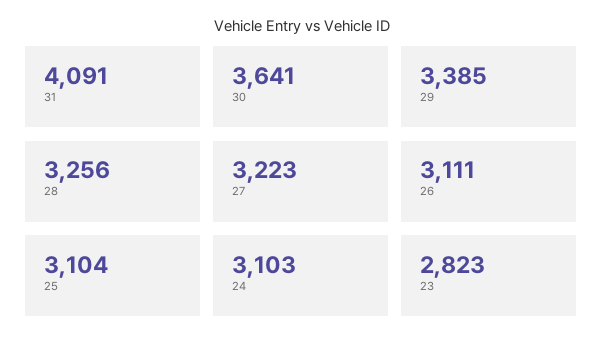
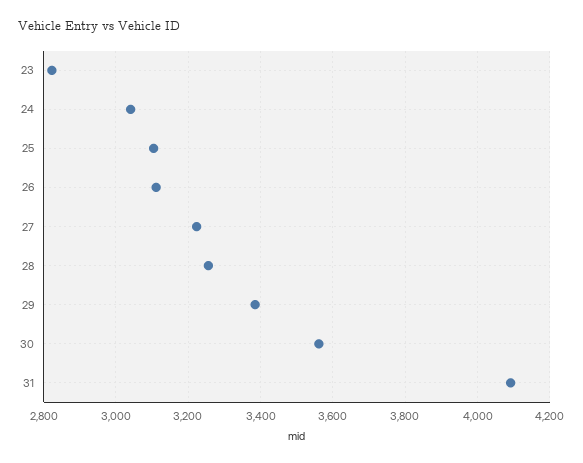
  {
    "31": 4091,
-   "30": 3641,
+   "30": 3560,
    "29": 3385,
    "28": 3256,
    "27": 3223,
    "26": 3111,
    "25": 3104,
-   "24": 3103,
+   "24": 3040,
    "23": 2823
  }

